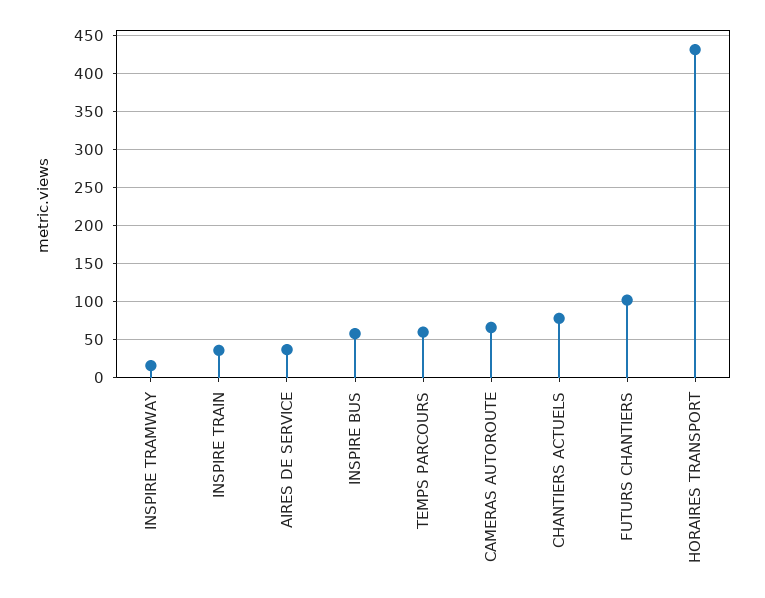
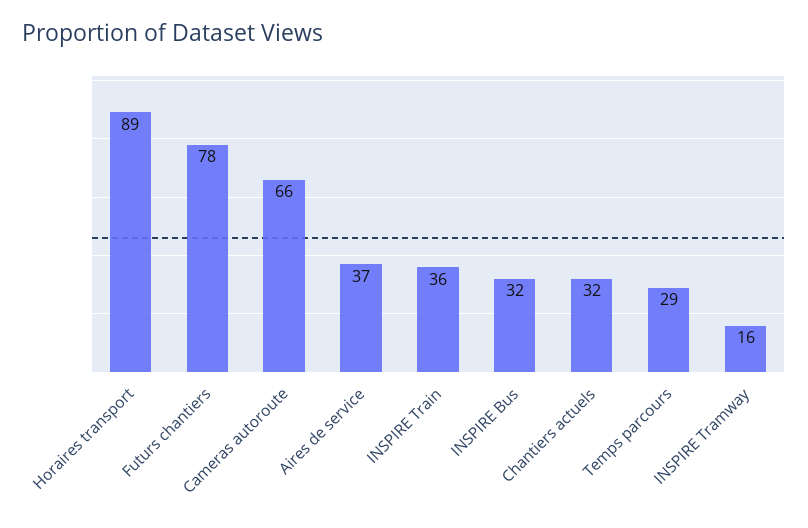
  {
    "INSPIRE TRAMWAY": 16,
    "INSPIRE TRAIN": 36,
    "AIRES DE SERVICE": 37,
-   "INSPIRE BUS": 60,
+   "INSPIRE BUS": 32,
-   "TEMPS PARCOURS": 60,
+   "TEMPS PARCOURS": 29,
    "CAMERAS AUTOROUTE": 66,
-   "CHANTIERS ACTUELS": 80,
+   "CHANTIERS ACTUELS": 32,
-   "FUTURS CHANTIERS": 100,
+   "FUTURS CHANTIERS": 78,
-   "HORAIRES TRANSPORT": 430
+   "HORAIRES TRANSPORT": 89
  }

